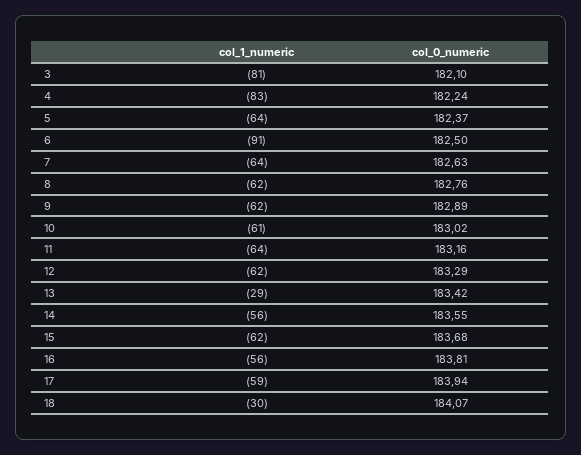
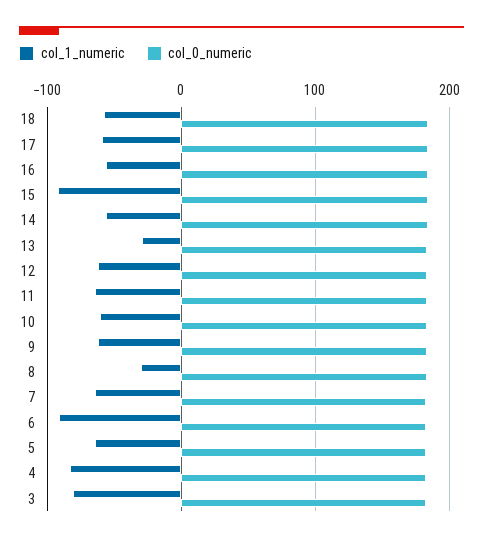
  {
    "col_1_numeric": {
      "3": -81,
      "4": -83,
      "5": -64,
      "6": -91,
      "7": -64,
-     "8": -62,
+     "8": -30,
      "9": -62,
      "10": -61,
      "11": -64,
      "12": -62,
      "13": -29,
      "14": -56,
-     "15": -62,
+     "15": -90,
      "16": -56,
      "17": -59,
-     "18": -30
+     "18": -60
    },
    "col_0_numeric": {
      "3": 182.1,
      "4": 182.24,
      "5": 182.37,
      "6": 182.5,
      "7": 182.63,
      "8": 182.76,
      "9": 182.89,
      "10": 183.02,
      "11": 183.16,
      "12": 183.29,
      "13": 183.42,
      "14": 183.55,
      "15": 183.68,
      "16": 183.81,
      "17": 183.94,
      "18": 184.07
    }
  }

